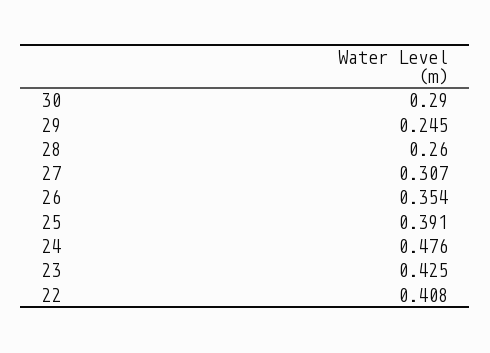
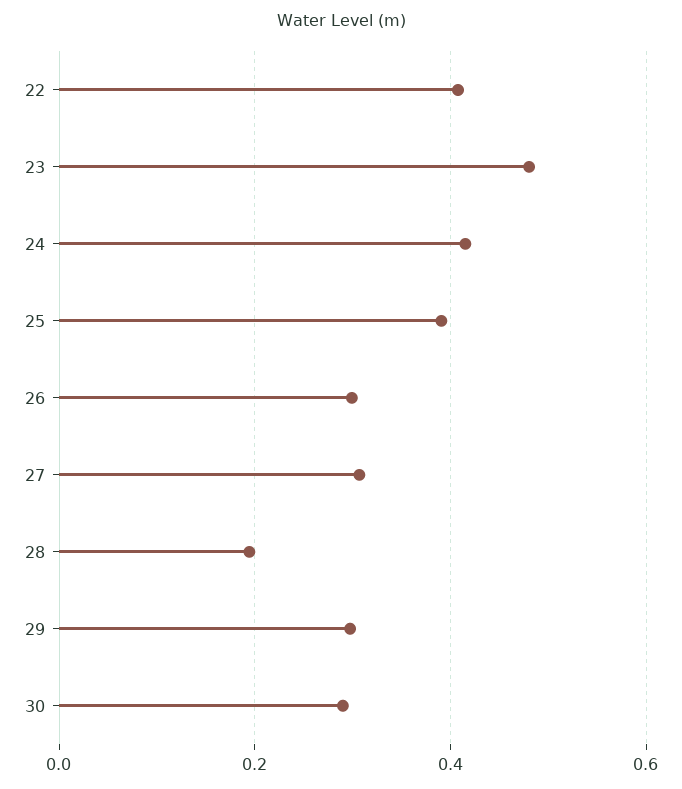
  {
    "30": 0.29,
-   "29": 0.245,
+   "29": 0.3,
-   "28": 0.26,
+   "28": 0.2,
    "27": 0.307,
-   "26": 0.354,
+   "26": 0.3,
    "25": 0.391,
-   "24": 0.476,
+   "24": 0.42,
-   "23": 0.425,
+   "23": 0.48,
    "22": 0.408
  }

